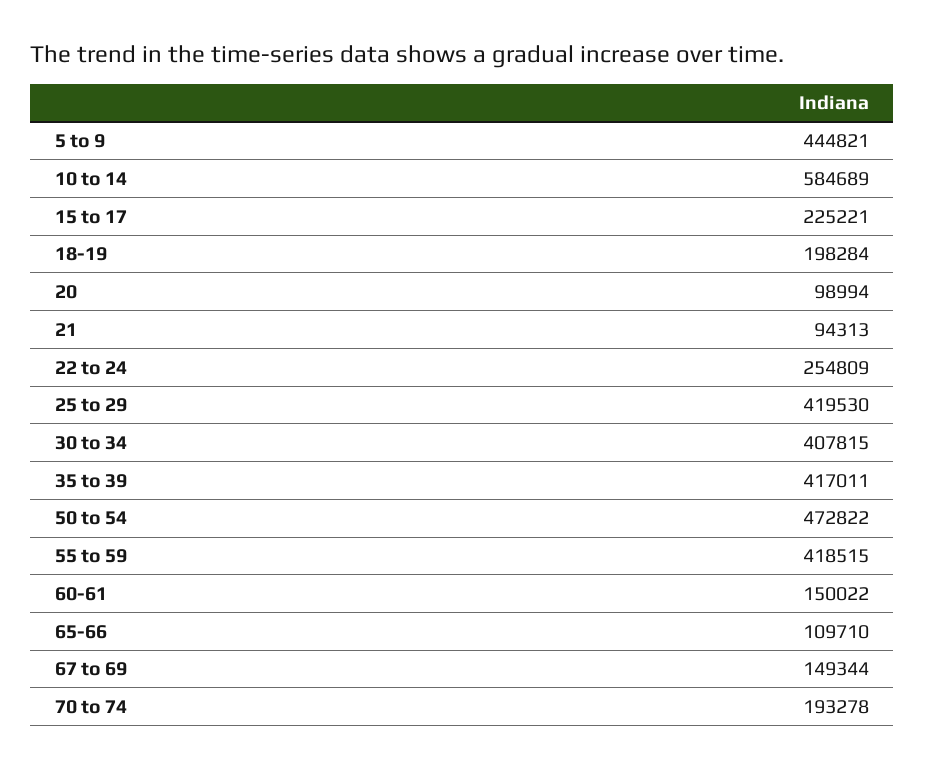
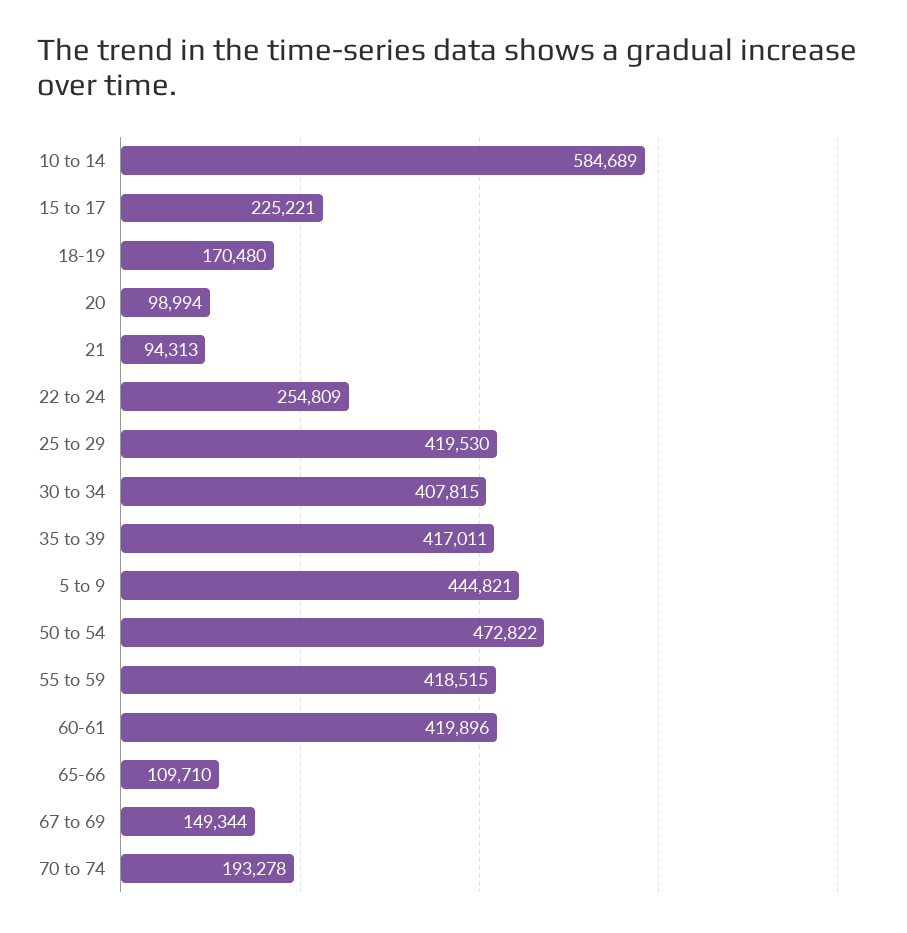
  {
    "5 to 9": 444821,
    "10 to 14": 584689,
    "15 to 17": 225221,
-   "18-19": 198284,
+   "18-19": 170480,
    "20": 98994,
    "21": 94313,
    "22 to 24": 254809,
    "25 to 29": 419530,
    "30 to 34": 407815,
    "35 to 39": 417011,
    "50 to 54": 472822,
    "55 to 59": 418515,
-   "60-61": 150022,
+   "60-61": 419896,
    "65-66": 109710,
    "67 to 69": 149344,
    "70 to 74": 193278
  }

